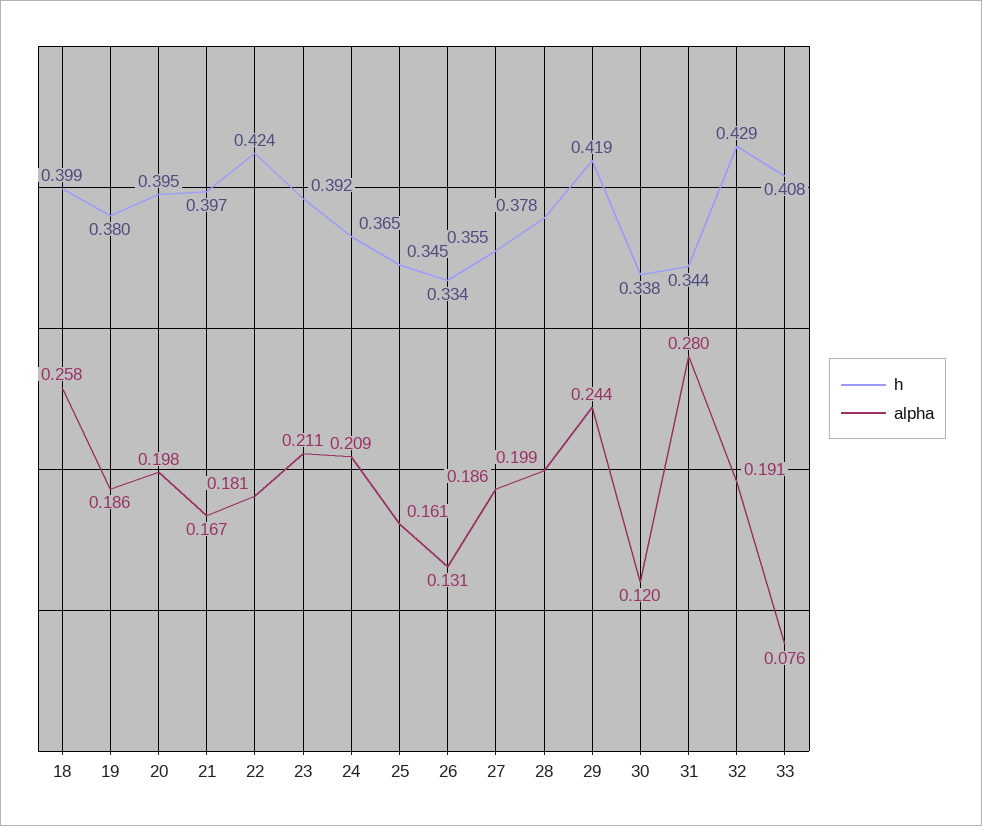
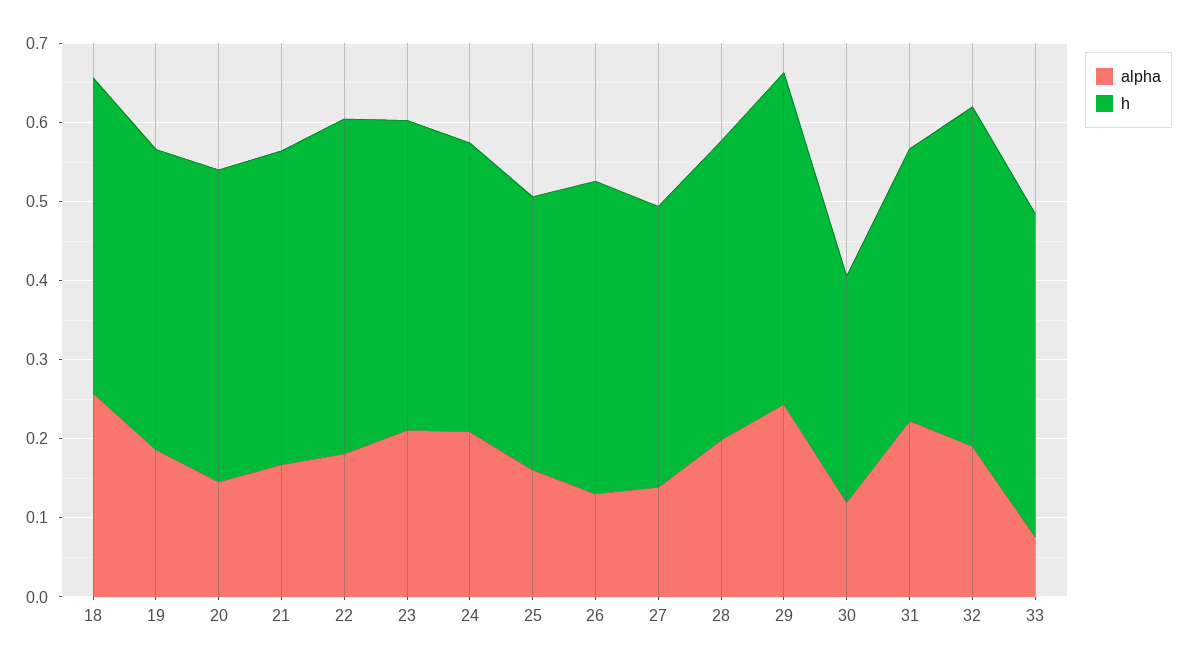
  {
    "h": {
      "18": 0.399,
      "19": 0.38,
      "20": 0.395,
      "21": 0.397,
      "22": 0.424,
      "23": 0.392,
      "24": 0.365,
      "25": 0.345,
-     "26": 0.334,
+     "26": 0.4,
      "27": 0.355,
      "28": 0.378,
      "29": 0.419,
-     "30": 0.338,
+     "30": 0.28,
      "31": 0.344,
      "32": 0.429,
      "33": 0.408
    },
    "alpha": {
      "18": 0.258,
      "19": 0.186,
-     "20": 0.198,
+     "20": 0.14,
      "21": 0.167,
      "22": 0.181,
      "23": 0.211,
      "24": 0.209,
      "25": 0.161,
      "26": 0.131,
-     "27": 0.186,
+     "27": 0.14,
      "28": 0.199,
      "29": 0.244,
      "30": 0.12,
-     "31": 0.28,
+     "31": 0.22,
      "32": 0.191,
      "33": 0.076
    }
  }

